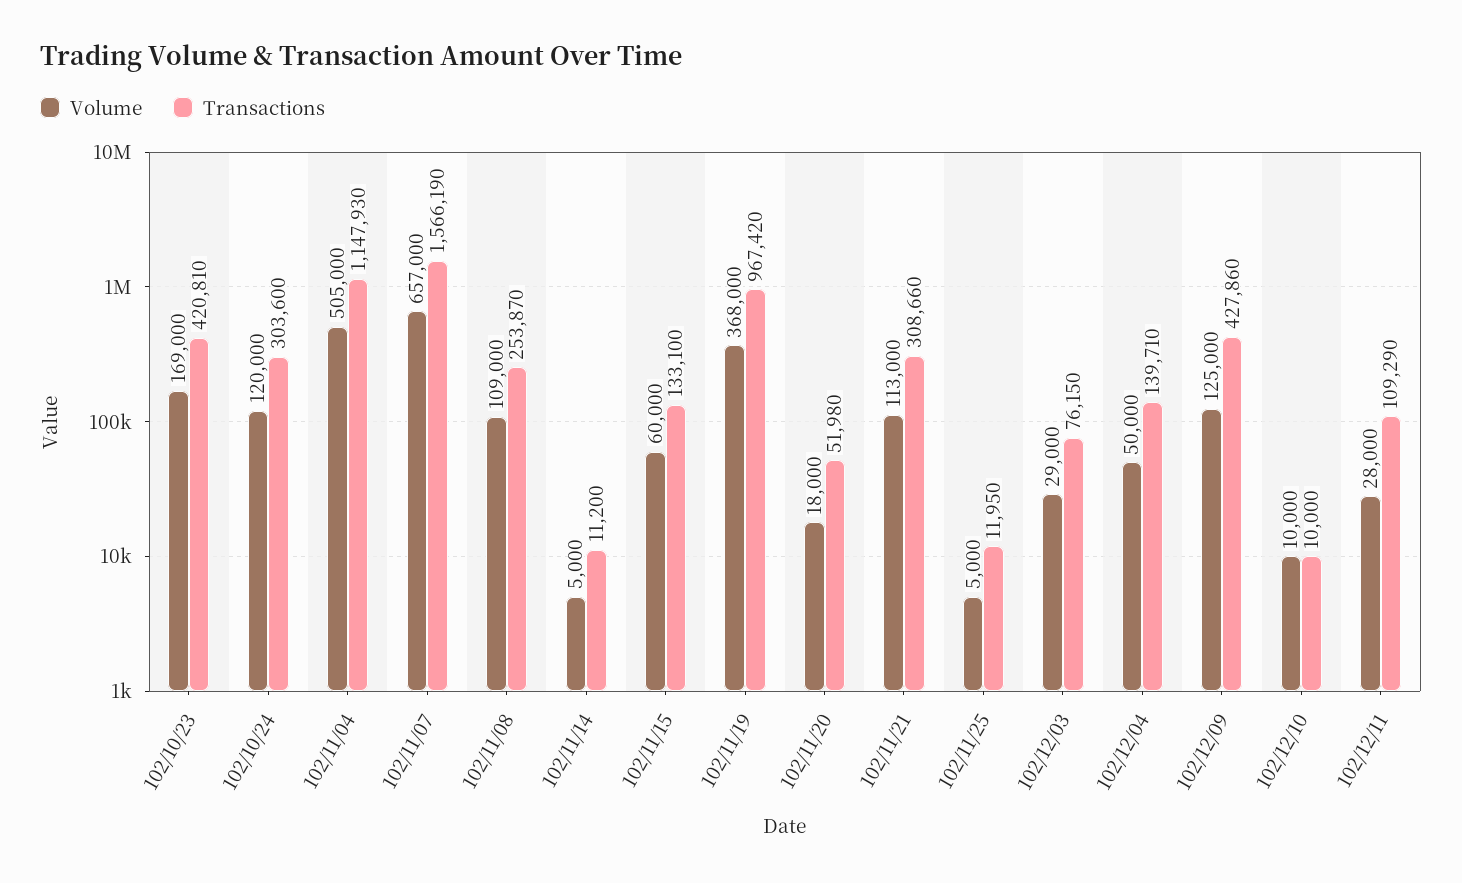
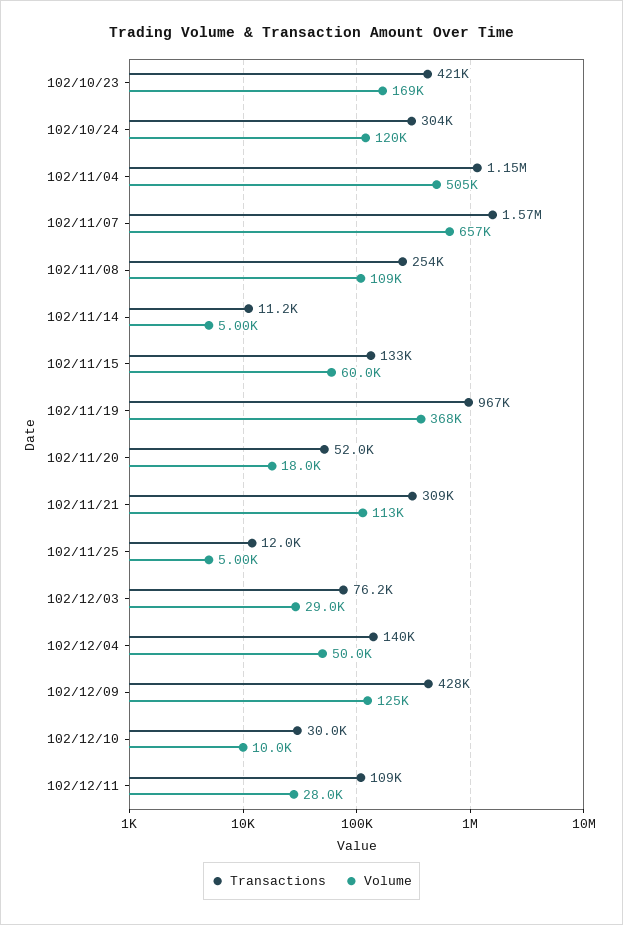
  {
    "Volume": {
      "102/10/23": 169000,
      "102/10/24": 120000,
      "102/11/04": 505000,
      "102/11/07": 657000,
      "102/11/08": 109000,
      "102/11/14": 5000,
      "102/11/15": 60000,
      "102/11/19": 368000,
      "102/11/20": 18000,
      "102/11/21": 113000,
      "102/11/25": 5000,
      "102/12/03": 29000,
      "102/12/04": 50000,
      "102/12/09": 125000,
      "102/12/10": 10000,
      "102/12/11": 28000
    },
    "Transactions": {
      "102/10/23": 420810,
      "102/10/24": 303600,
      "102/11/04": 1147930,
      "102/11/07": 1566190,
      "102/11/08": 253870,
      "102/11/14": 11200,
      "102/11/15": 133100,
      "102/11/19": 967420,
      "102/11/20": 51980,
      "102/11/21": 308660,
      "102/11/25": 11950,
      "102/12/03": 76150,
      "102/12/04": 139710,
      "102/12/09": 427860,
-     "102/12/10": 10000,
+     "102/12/10": 30000,
      "102/12/11": 109290
    }
  }

